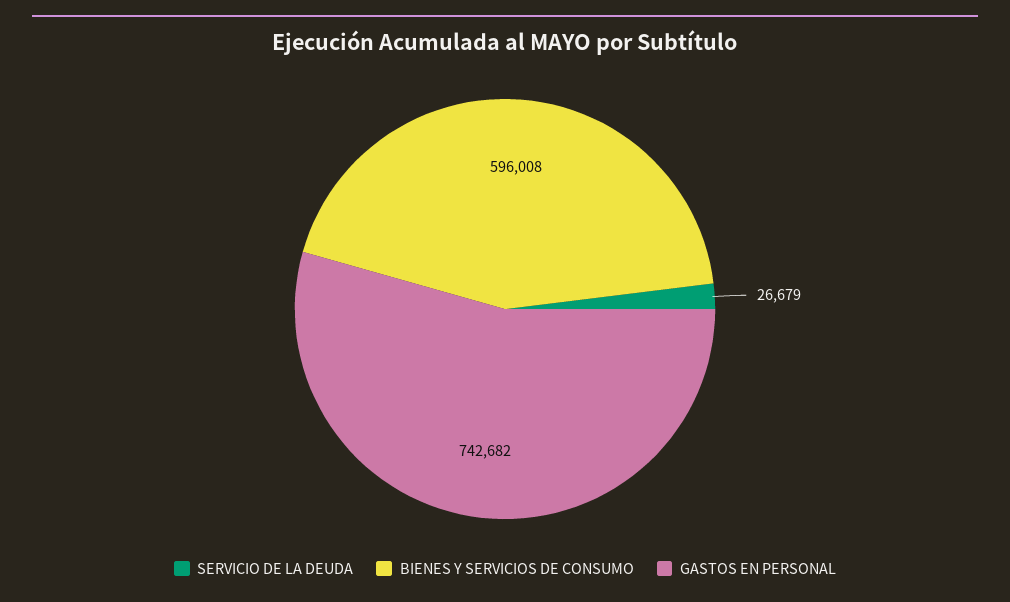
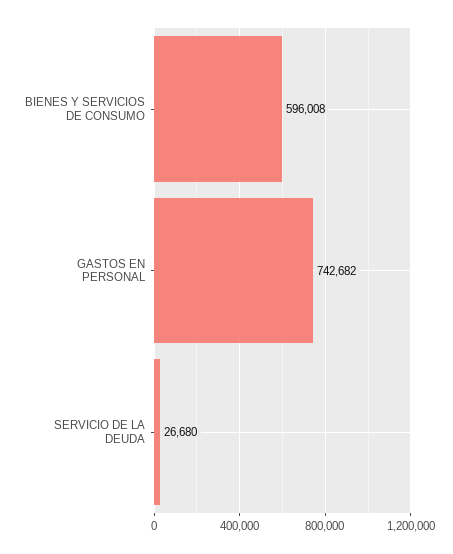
  {
-   "SERVICIO DE LA DEUDA": 26679,
+   "SERVICIO DE LA DEUDA": 26680,
    "BIENES Y SERVICIOS DE CONSUMO": 596008,
    "GASTOS EN PERSONAL": 742682
  }

